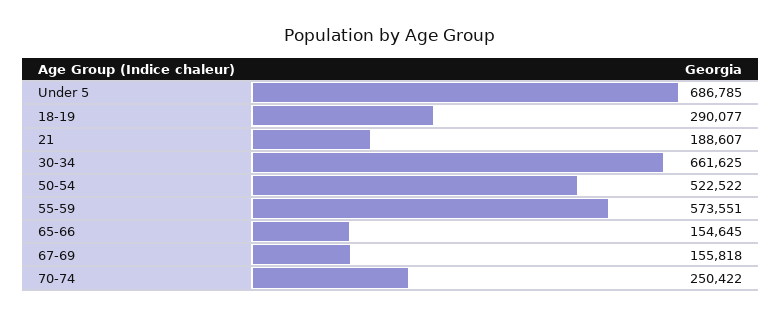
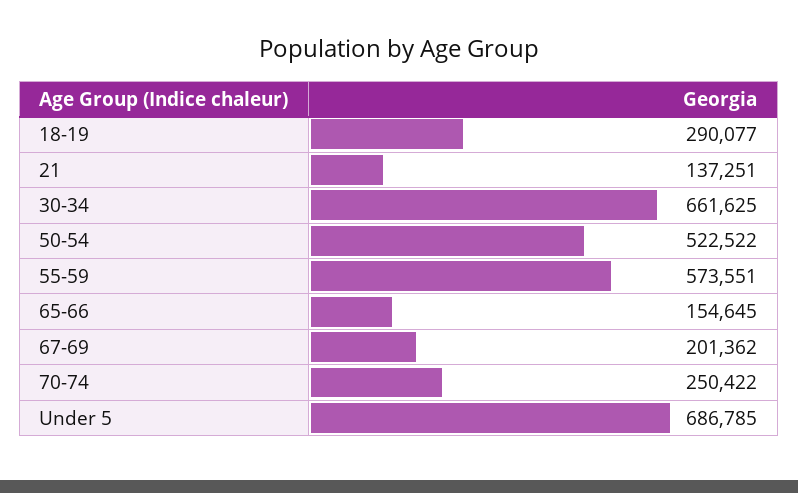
  {
    "Under 5": 686785,
    "18-19": 290077,
-   "21": 188607,
+   "21": 137251,
    "30-34": 661625,
    "50-54": 522522,
    "55-59": 573551,
    "65-66": 154645,
-   "67-69": 155818,
+   "67-69": 201362,
    "70-74": 250422
  }

